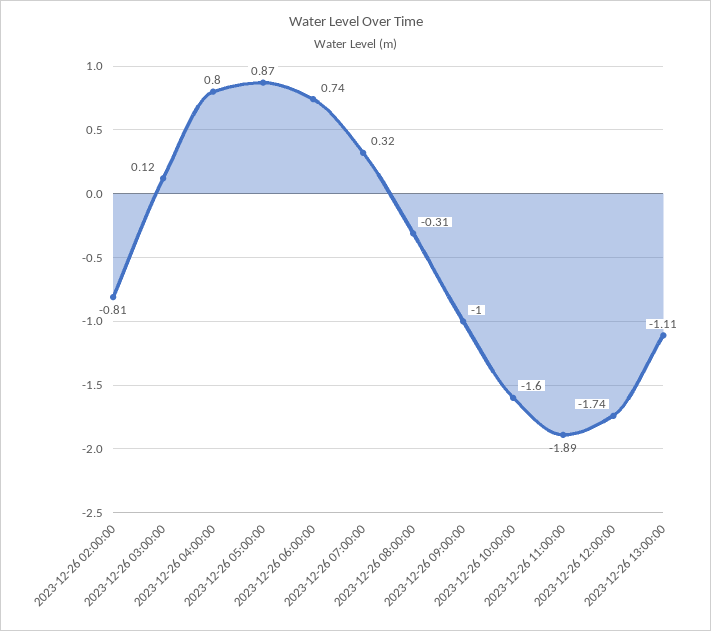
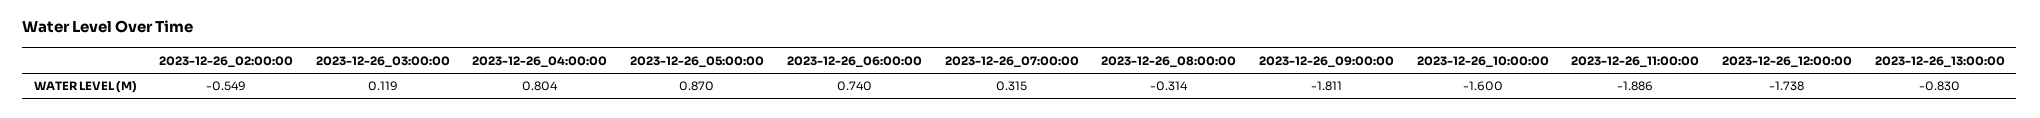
  {
-   "2023-12-26 02:00:00": -0.81,
+   "2023-12-26 02:00:00": -0.549,
    "2023-12-26 03:00:00": 0.119,
    "2023-12-26 04:00:00": 0.804,
    "2023-12-26 05:00:00": 0.87,
    "2023-12-26 06:00:00": 0.74,
    "2023-12-26 07:00:00": 0.315,
    "2023-12-26 08:00:00": -0.314,
-   "2023-12-26 09:00:00": -1,
+   "2023-12-26 09:00:00": -1.811,
    "2023-12-26 10:00:00": -1.6,
    "2023-12-26 11:00:00": -1.886,
    "2023-12-26 12:00:00": -1.738,
-   "2023-12-26 13:00:00": -1.11
+   "2023-12-26 13:00:00": -0.83
  }

